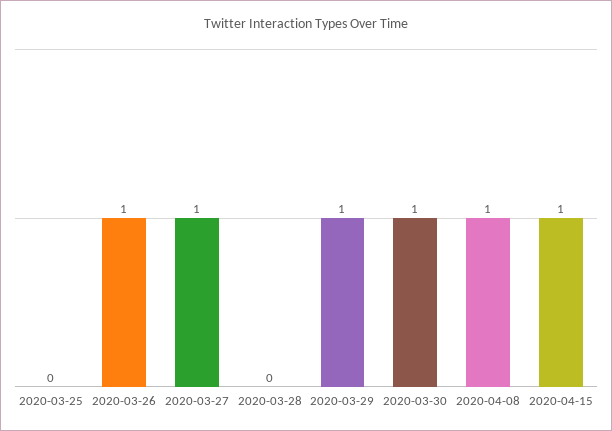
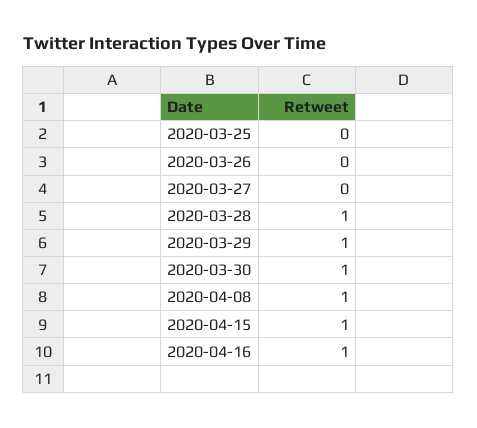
  {
    "2020-03-25": 0,
-   "2020-03-26": 1,
+   "2020-03-26": 0,
-   "2020-03-27": 1,
+   "2020-03-27": 0,
-   "2020-03-28": 0,
+   "2020-03-28": 1,
    "2020-03-29": 1,
    "2020-03-30": 1,
    "2020-04-08": 1,
-   "2020-04-15": 1
+   "2020-04-15": 1,
+   "2020-04-16": 1
  }

